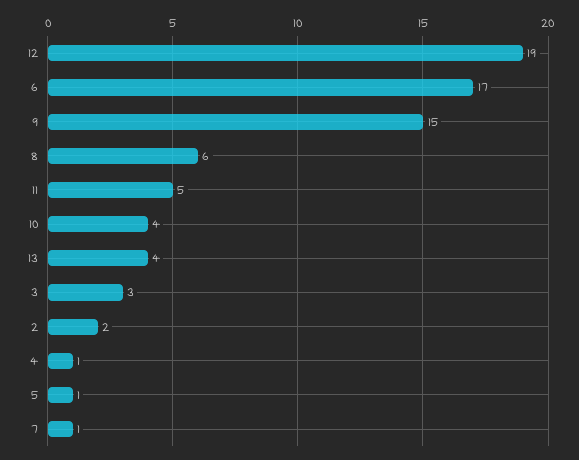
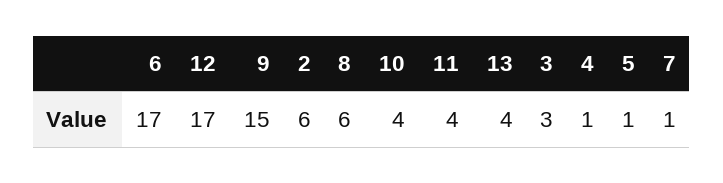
  {
-   "12": 19,
+   "12": 17,
    "6": 17,
    "9": 15,
    "8": 6,
-   "11": 5,
+   "11": 4,
    "10": 4,
    "13": 4,
    "3": 3,
-   "2": 2,
+   "2": 6,
    "4": 1,
    "5": 1,
    "7": 1
  }

